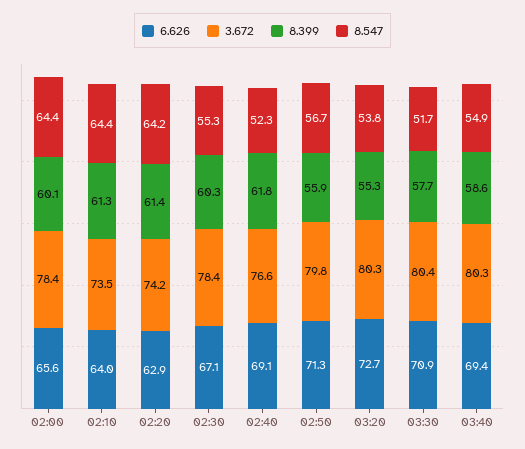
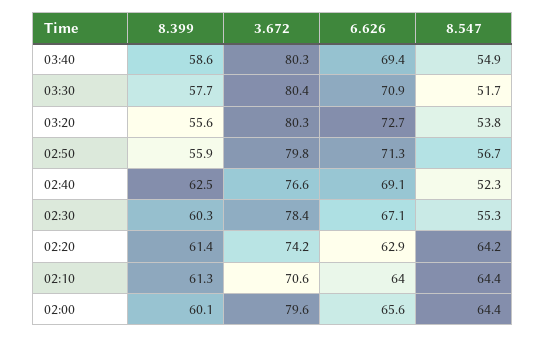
  {
    "6.626": {
      "02:00": 65.6,
      "02:10": 64,
      "02:20": 62.9,
      "02:30": 67.1,
      "02:40": 69.1,
      "02:50": 71.3,
      "03:20": 72.7,
      "03:30": 70.9,
      "03:40": 69.4
    },
    "3.672": {
-     "02:00": 78.4,
+     "02:00": 79.6,
-     "02:10": 73.5,
+     "02:10": 70.6,
      "02:20": 74.2,
      "02:30": 78.4,
      "02:40": 76.6,
      "02:50": 79.8,
      "03:20": 80.3,
      "03:30": 80.4,
      "03:40": 80.3
    },
    "8.399": {
      "02:00": 60.1,
      "02:10": 61.3,
      "02:20": 61.4,
      "02:30": 60.3,
-     "02:40": 61.8,
+     "02:40": 62.5,
      "02:50": 55.9,
-     "03:20": 55.3,
+     "03:20": 55.6,
      "03:30": 57.7,
      "03:40": 58.6
    },
    "8.547": {
      "02:00": 64.4,
      "02:10": 64.4,
      "02:20": 64.2,
      "02:30": 55.3,
      "02:40": 52.3,
      "02:50": 56.7,
      "03:20": 53.8,
      "03:30": 51.7,
      "03:40": 54.9
    }
  }

